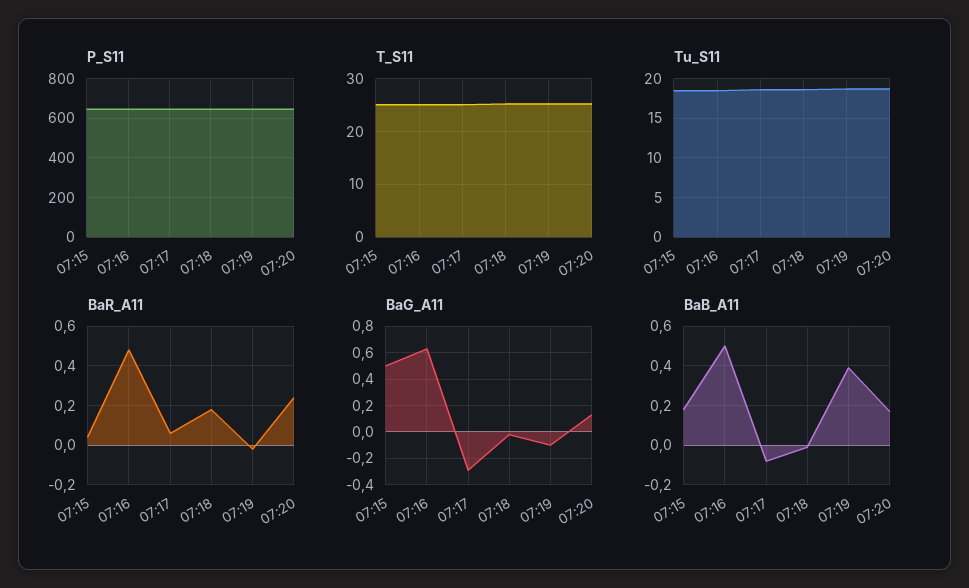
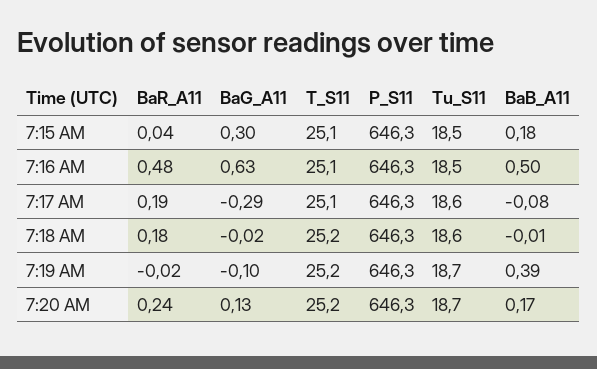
  {
    "P_S11": {
      "07:15": 646.3,
      "07:16": 646.3,
      "07:17": 646.3,
      "07:18": 646.3,
      "07:19": 646.3,
      "07:20": 646.3
    },
    "T_S11": {
      "07:15": 25.1,
      "07:16": 25.1,
      "07:17": 25.1,
      "07:18": 25.2,
      "07:19": 25.2,
      "07:20": 25.2
    },
    "Tu_S11": {
      "07:15": 18.5,
      "07:16": 18.5,
      "07:17": 18.6,
      "07:18": 18.6,
      "07:19": 18.7,
      "07:20": 18.7
    },
    "BaR_A11": {
      "07:15": 0.04,
      "07:16": 0.48,
-     "07:17": 0.05,
+     "07:17": 0.19,
      "07:18": 0.18,
      "07:19": -0.02,
      "07:20": 0.24
    },
    "BaG_A11": {
-     "07:15": 0.5,
+     "07:15": 0.3,
      "07:16": 0.63,
      "07:17": -0.29,
      "07:18": -0.02,
      "07:19": -0.1,
      "07:20": 0.13
    },
    "BaB_A11": {
      "07:15": 0.18,
      "07:16": 0.5,
      "07:17": -0.08,
      "07:18": -0.01,
      "07:19": 0.39,
      "07:20": 0.17
    }
  }

